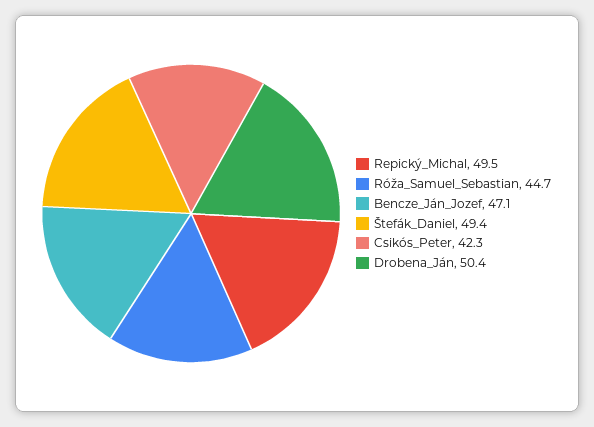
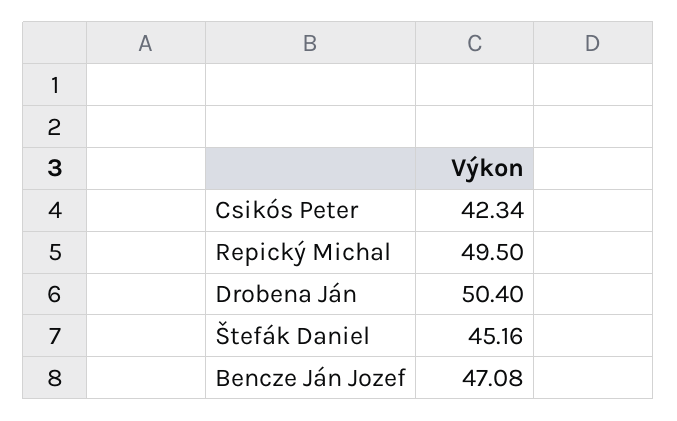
  {
    "Repický_Michal": 49.5,
-   "Róža_Samuel_Sebastian": 44.7,
    "Bencze_Ján_Jozef": 47.08,
-   "Štefák_Daniel": 49.4,
+   "Štefák_Daniel": 45.16,
    "Csikós_Peter": 42.34,
    "Drobena_Ján": 50.4
  }

